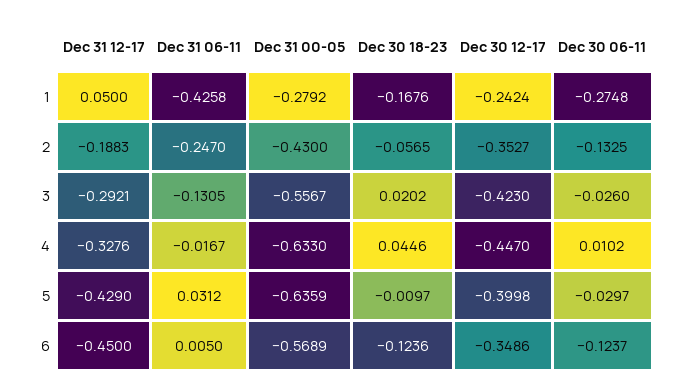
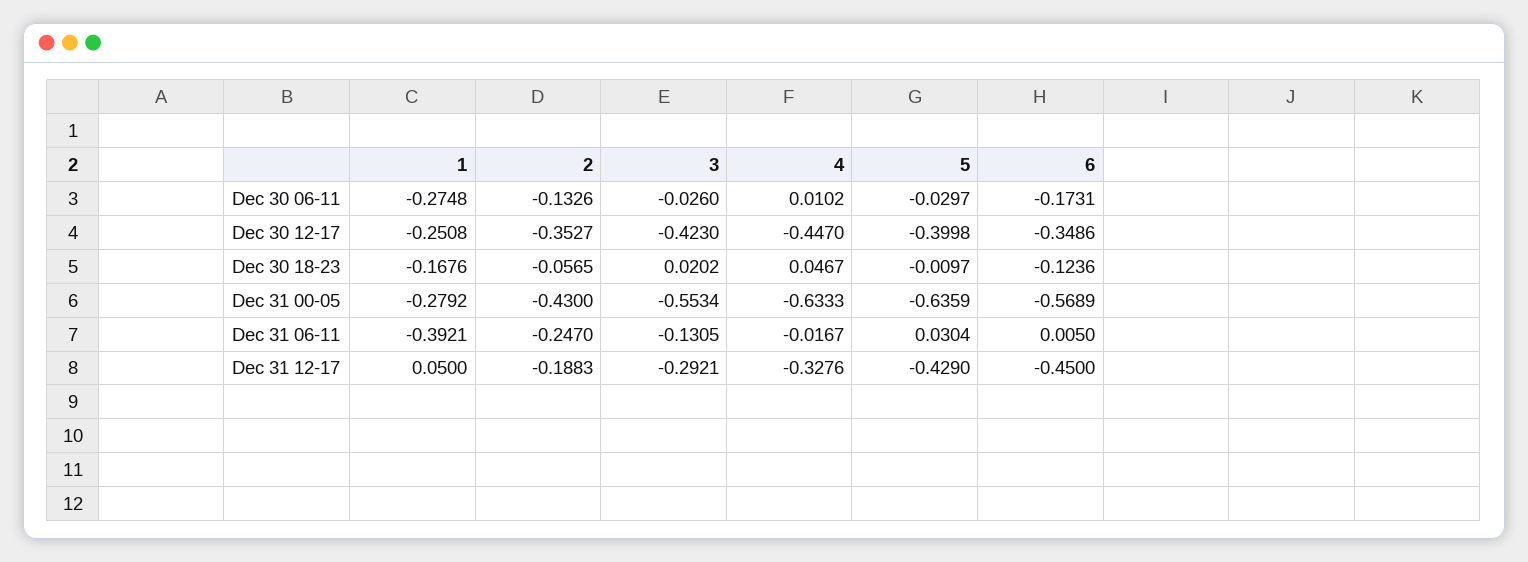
  {
    "Dec 31 12-17": {
      "1": 0.05,
      "2": -0.1883,
      "3": -0.2921,
      "4": -0.3276,
      "5": -0.429,
      "6": -0.45
    },
    "Dec 31 06-11": {
-     "1": -0.4258,
+     "1": -0.3921,
      "2": -0.247,
      "3": -0.1305,
      "4": -0.0167,
-     "5": 0.0312,
+     "5": 0.0304,
      "6": 0.005
    },
    "Dec 31 00-05": {
      "1": -0.2792,
      "2": -0.43,
-     "3": -0.5567,
+     "3": -0.5534,
-     "4": -0.633,
+     "4": -0.6333,
      "5": -0.6359,
      "6": -0.5689
    },
    "Dec 30 18-23": {
      "1": -0.1676,
      "2": -0.0565,
      "3": 0.0202,
-     "4": 0.0446,
+     "4": 0.0467,
      "5": -0.0097,
      "6": -0.1236
    },
    "Dec 30 12-17": {
-     "1": -0.2424,
+     "1": -0.2508,
      "2": -0.3527,
      "3": -0.423,
      "4": -0.447,
      "5": -0.3998,
      "6": -0.3486
    },
    "Dec 30 06-11": {
      "1": -0.2748,
-     "2": -0.1325,
+     "2": -0.1326,
      "3": -0.026,
      "4": 0.0102,
      "5": -0.0297,
-     "6": -0.1237
+     "6": -0.1731
    }
  }

